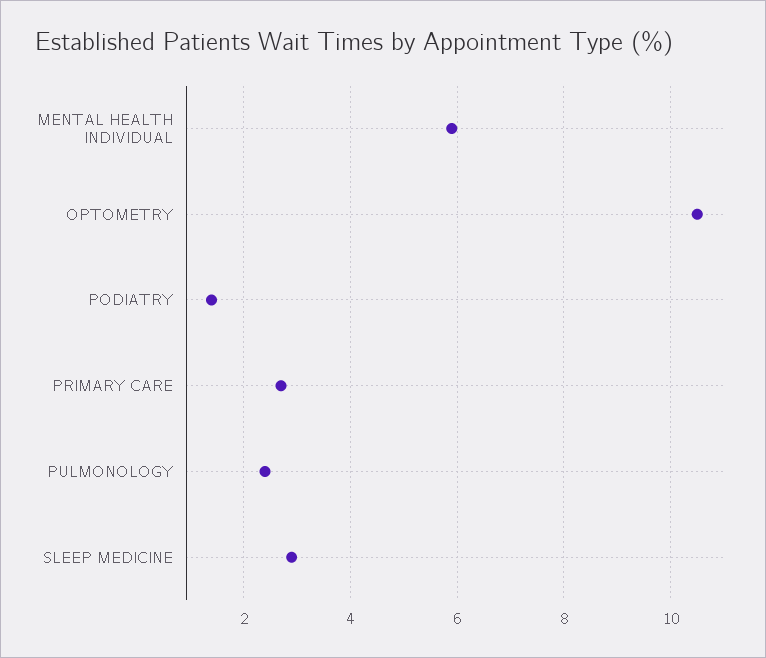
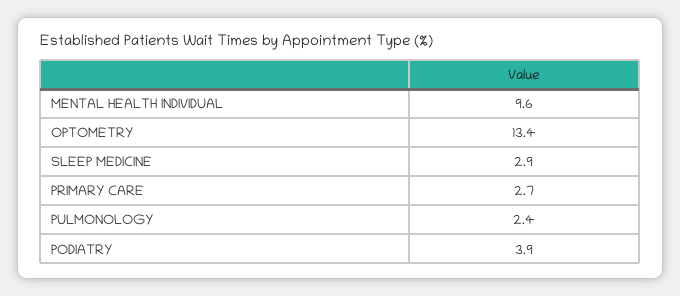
  {
-   "MENTAL HEALTH INDIVIDUAL": 6,
+   "MENTAL HEALTH INDIVIDUAL": 9.6,
-   "OPTOMETRY": 10.5,
+   "OPTOMETRY": 13.4,
-   "PODIATRY": 1.5,
+   "PODIATRY": 3.9,
    "PRIMARY CARE": 2.7,
    "PULMONOLOGY": 2.4,
    "SLEEP MEDICINE": 2.9
  }

